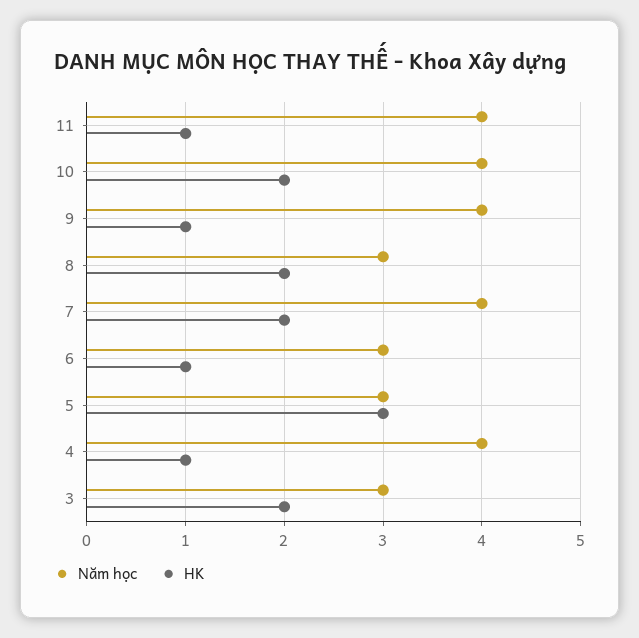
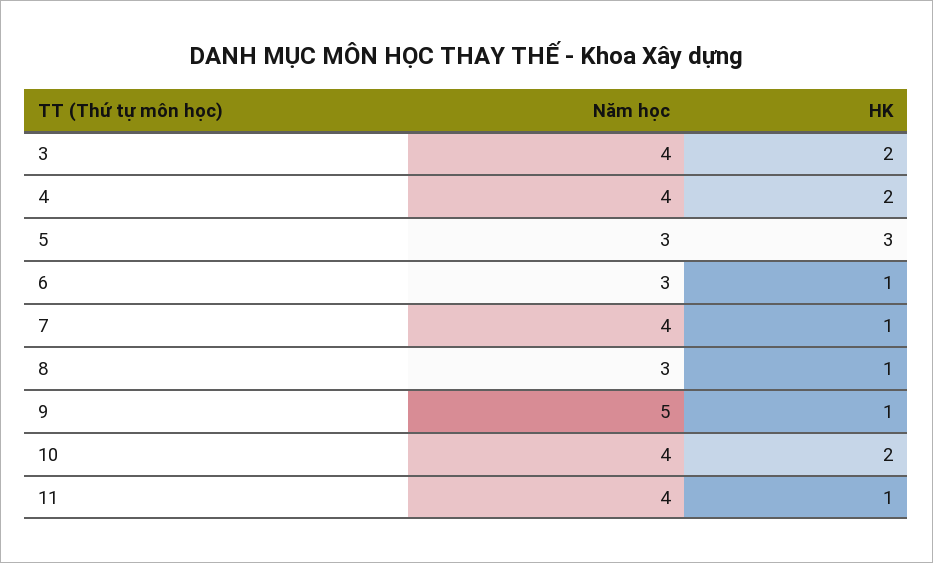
  {
    "Năm học": {
      "11": 4,
      "10": 4,
-     "9": 4,
+     "9": 5,
      "8": 3,
      "7": 4,
      "6": 3,
      "5": 3,
      "4": 4,
-     "3": 3
+     "3": 4
    },
    "HK": {
      "11": 1,
      "10": 2,
      "9": 1,
-     "8": 2,
+     "8": 1,
-     "7": 2,
+     "7": 1,
      "6": 1,
      "5": 3,
-     "4": 1,
+     "4": 2,
      "3": 2
    }
  }

